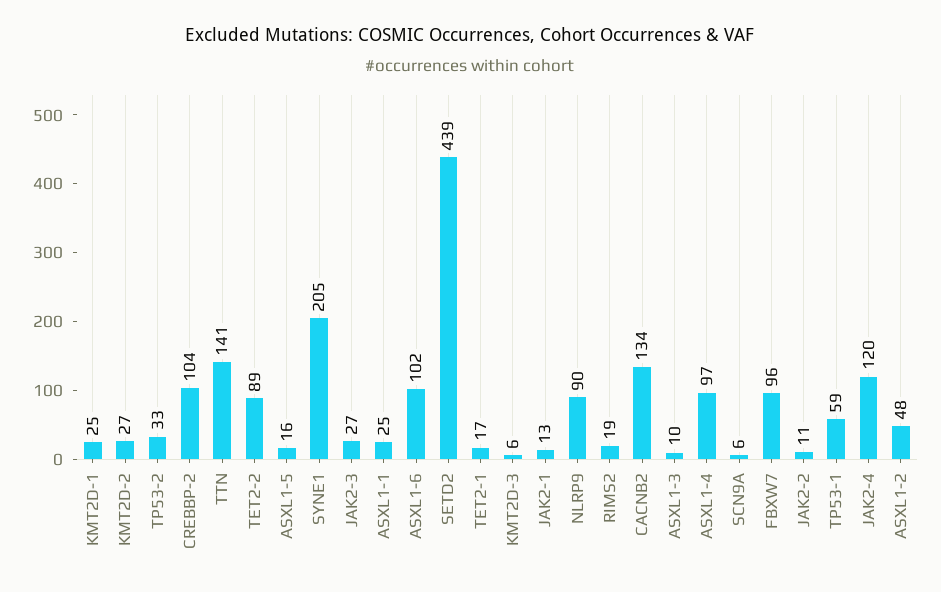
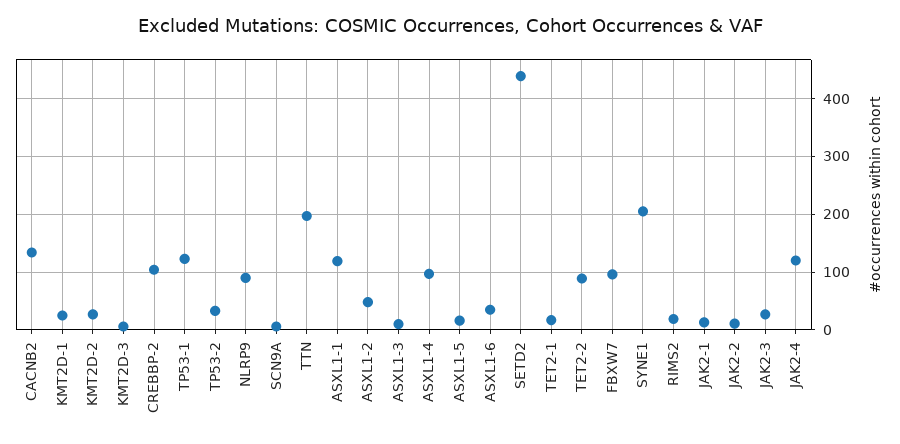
  {
    "KMT2D-1": 25,
    "KMT2D-2": 27,
    "TP53-2": 33,
    "CREBBP-2": 104,
-   "TTN": 141,
+   "TTN": 200,
    "TET2-2": 89,
    "ASXL1-5": 16,
    "SYNE1": 205,
    "JAK2-3": 27,
-   "ASXL1-1": 25,
+   "ASXL1-1": 120,
-   "ASXL1-6": 102,
+   "ASXL1-6": 40,
    "SETD2": 439,
    "TET2-1": 17,
    "KMT2D-3": 6,
    "JAK2-1": 13,
    "NLRP9": 90,
    "RIMS2": 19,
    "CACNB2": 134,
    "ASXL1-3": 10,
    "ASXL1-4": 97,
    "SCN9A": 6,
    "FBXW7": 96,
    "JAK2-2": 11,
-   "TP53-1": 59,
+   "TP53-1": 120,
    "JAK2-4": 120,
    "ASXL1-2": 48
  }

